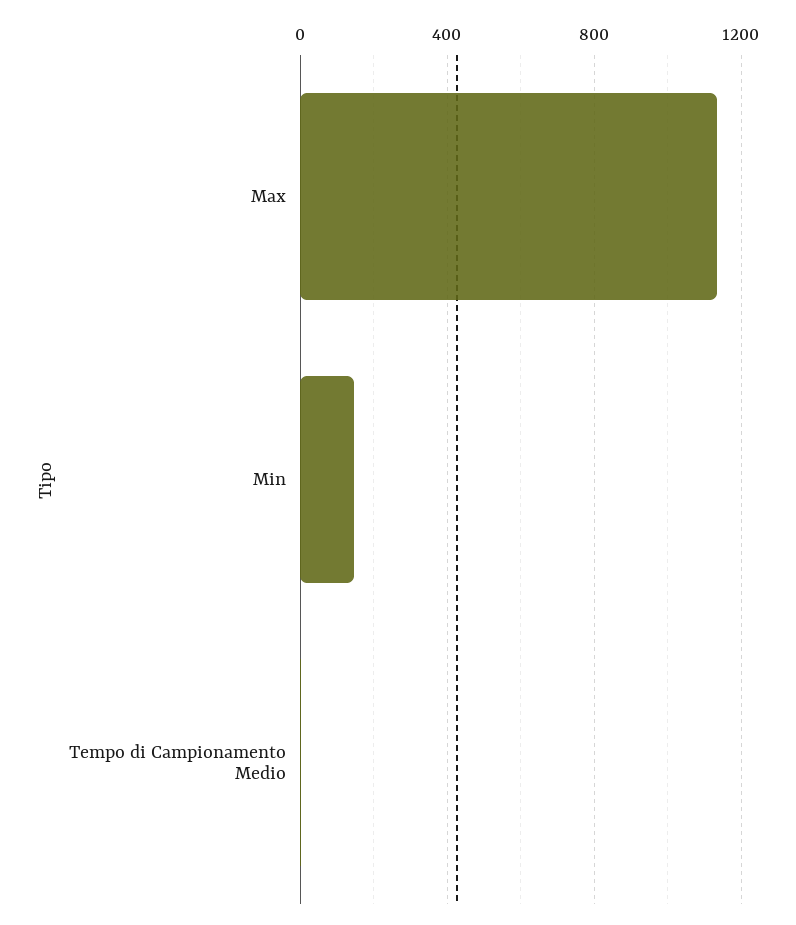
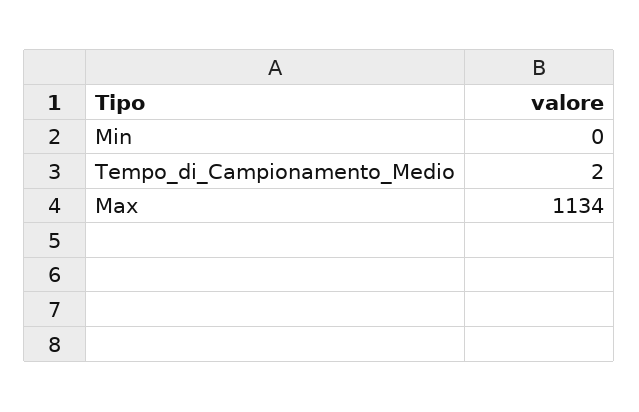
  {
    "Max": 1134,
-   "Min": 150,
+   "Min": 0,
    "Tempo di Campionamento Medio": 2
  }

